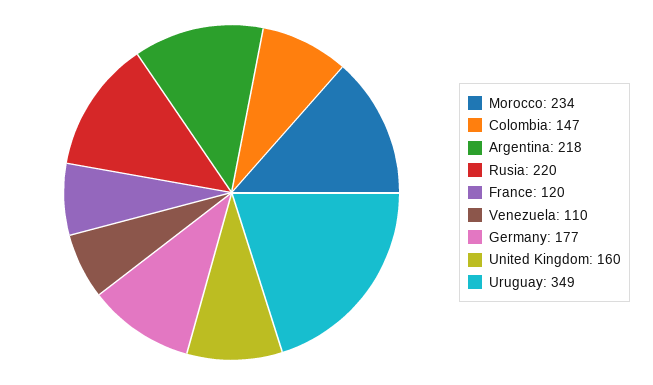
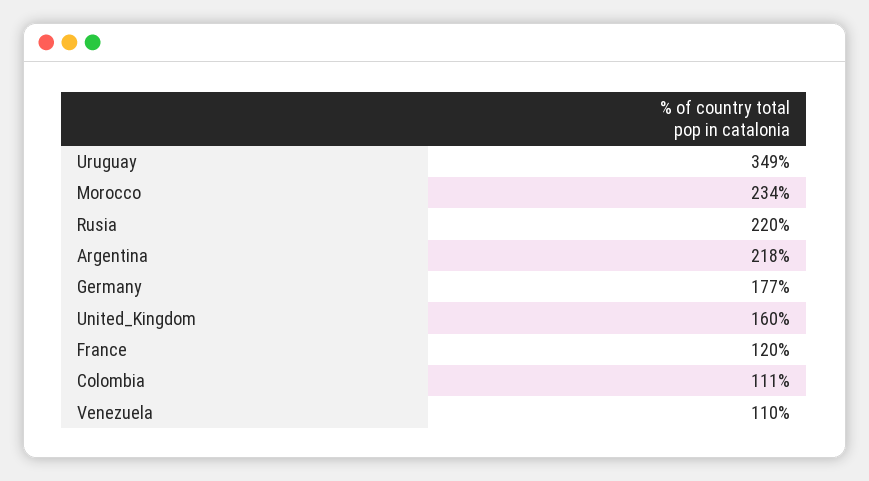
  {
    "Morocco": 234,
-   "Colombia": 147,
+   "Colombia": 111,
    "Argentina": 218,
    "Rusia": 220,
    "France": 120,
    "Venezuela": 110,
    "Germany": 177,
    "United Kingdom": 160,
    "Uruguay": 349
  }

